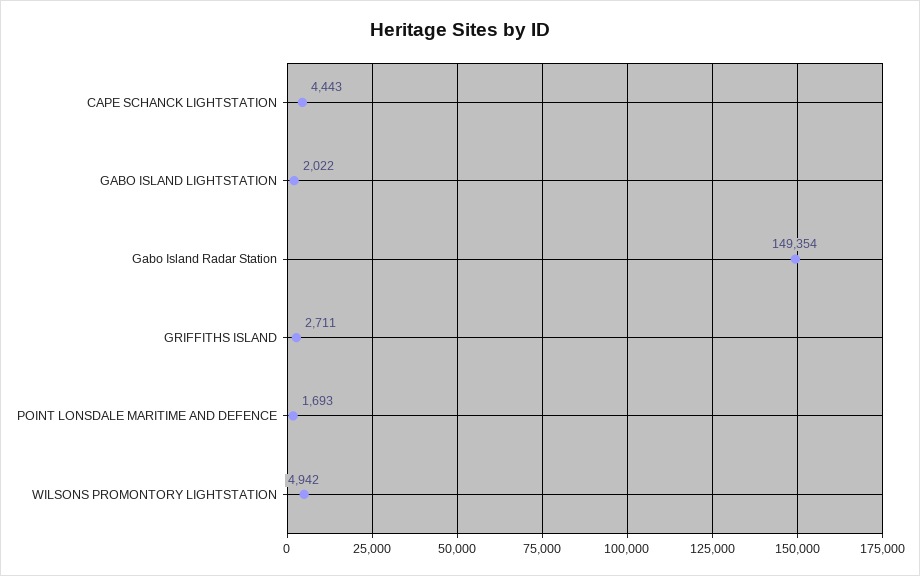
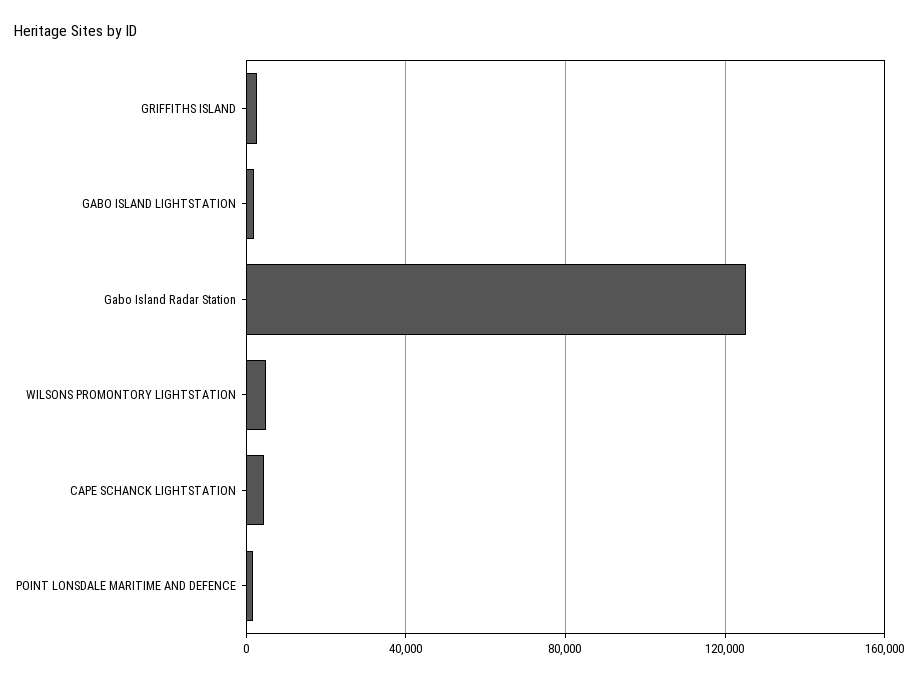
  {
    "CAPE SCHANCK LIGHTSTATION": 4443,
    "GABO ISLAND LIGHTSTATION": 2022,
-   "Gabo Island Radar Station": 149354,
+   "Gabo Island Radar Station": 125000,
    "GRIFFITHS ISLAND": 2711,
    "POINT LONSDALE MARITIME AND DEFENCE": 1693,
    "WILSONS PROMONTORY LIGHTSTATION": 4942
  }

